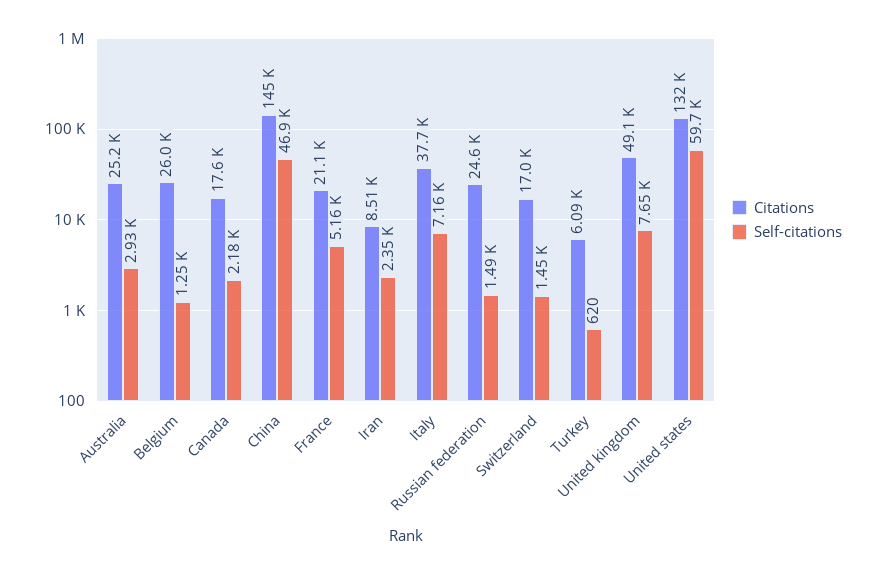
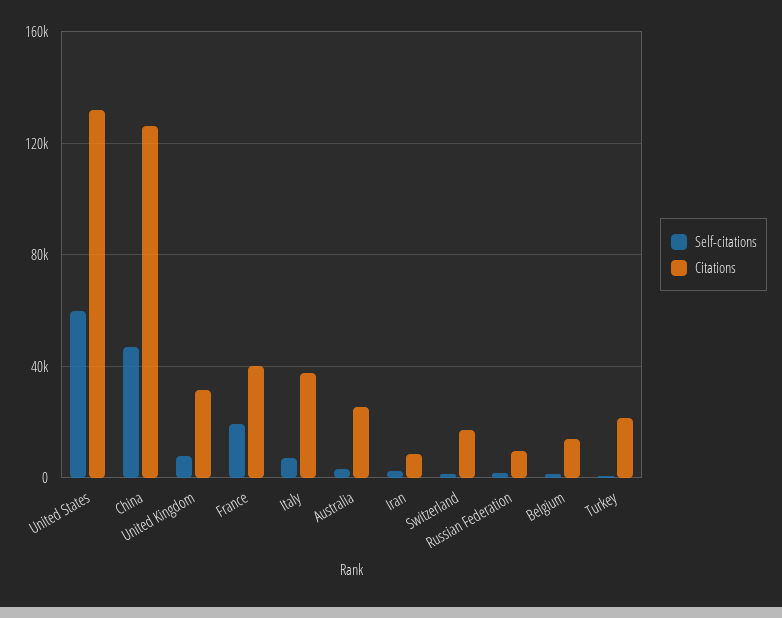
  {
    "Citations": {
      "Australia": 25200,
-     "Belgium": 26000,
+     "Belgium": 15000,
-     "Canada": 17600,
-     "China": 145000,
+     "China": 125000,
-     "France": 21100,
+     "France": 40000,
      "Iran": 8510,
      "Italy": 37700,
-     "Russian federation": 24600,
+     "Russian federation": 10000,
      "Switzerland": 17000,
-     "Turkey": 6090,
+     "Turkey": 20000,
-     "United kingdom": 49100,
+     "United kingdom": 30000,
      "United states": 132000
    },
    "Self-citations": {
      "Australia": 2930,
      "Belgium": 1250,
-     "Canada": 2180,
      "China": 46900,
-     "France": 5160,
+     "France": 20000,
      "Iran": 2350,
      "Italy": 7160,
      "Russian federation": 1490,
      "Switzerland": 1450,
      "Turkey": 620,
      "United kingdom": 7650,
      "United states": 59700
    }
  }

